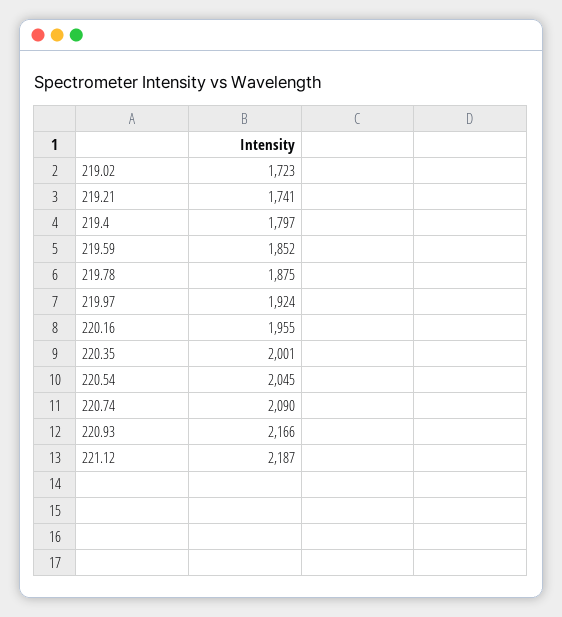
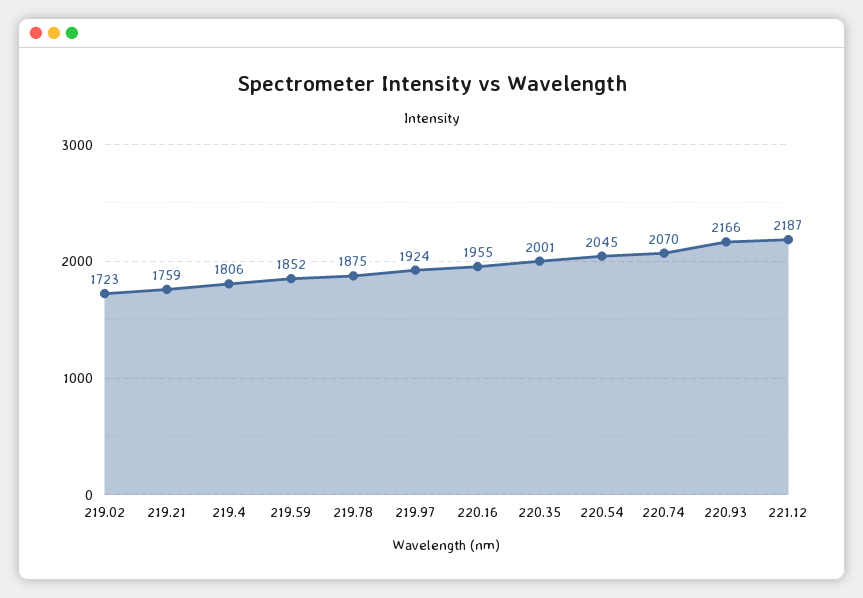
  {
    "219.02": 1723,
-   "219.21": 1741,
+   "219.21": 1759,
-   "219.4": 1797,
+   "219.4": 1806,
    "219.59": 1852,
    "219.78": 1875,
    "219.97": 1924,
    "220.16": 1955,
    "220.35": 2001,
    "220.54": 2045,
-   "220.74": 2090,
+   "220.74": 2070,
    "220.93": 2166,
    "221.12": 2187
  }

